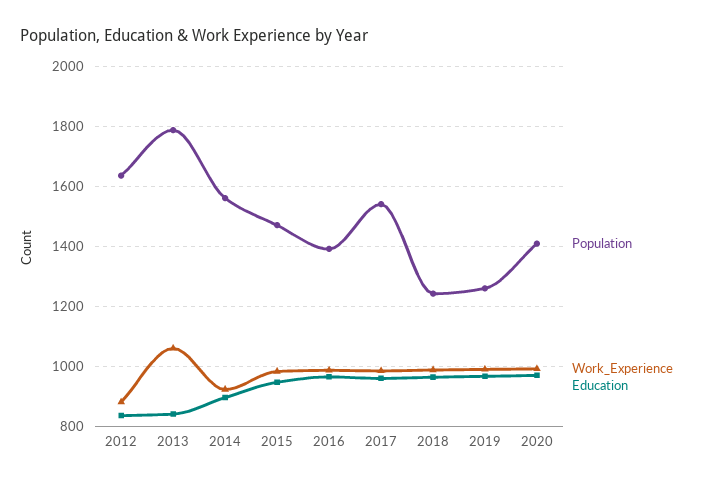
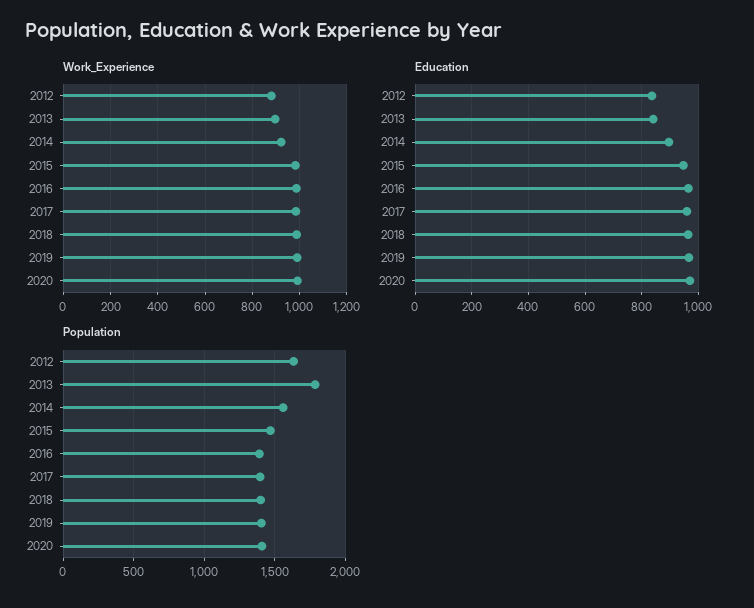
  {
    "Population": {
      "2012": 1640,
      "2013": 1780,
      "2014": 1560,
      "2015": 1480,
      "2016": 1400,
-     "2017": 1540,
+     "2017": 1400,
-     "2018": 1240,
+     "2018": 1400,
-     "2019": 1260,
+     "2019": 1400,
      "2020": 1400
    },
    "Work_Experience": {
      "2012": 880,
-     "2013": 1060,
+     "2013": 900,
      "2014": 920,
      "2015": 980,
      "2016": 980,
      "2017": 980,
      "2018": 980,
      "2019": 1000,
      "2020": 1000
    },
    "Education": {
      "2012": 840,
      "2013": 840,
      "2014": 900,
      "2015": 940,
      "2016": 960,
      "2017": 960,
      "2018": 960,
      "2019": 960,
      "2020": 980
    }
  }

